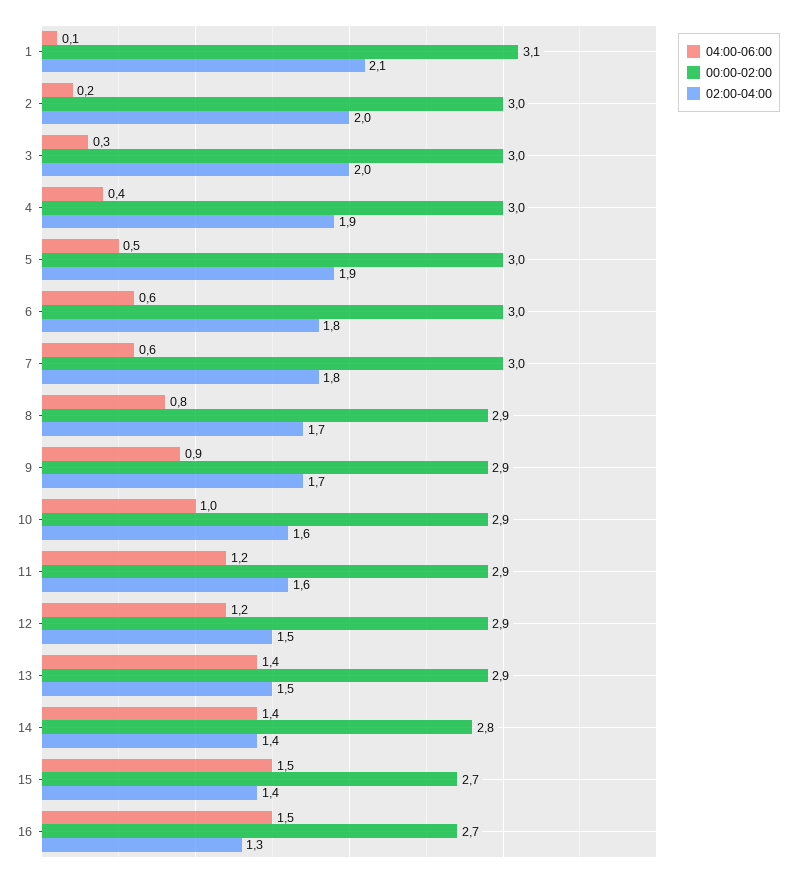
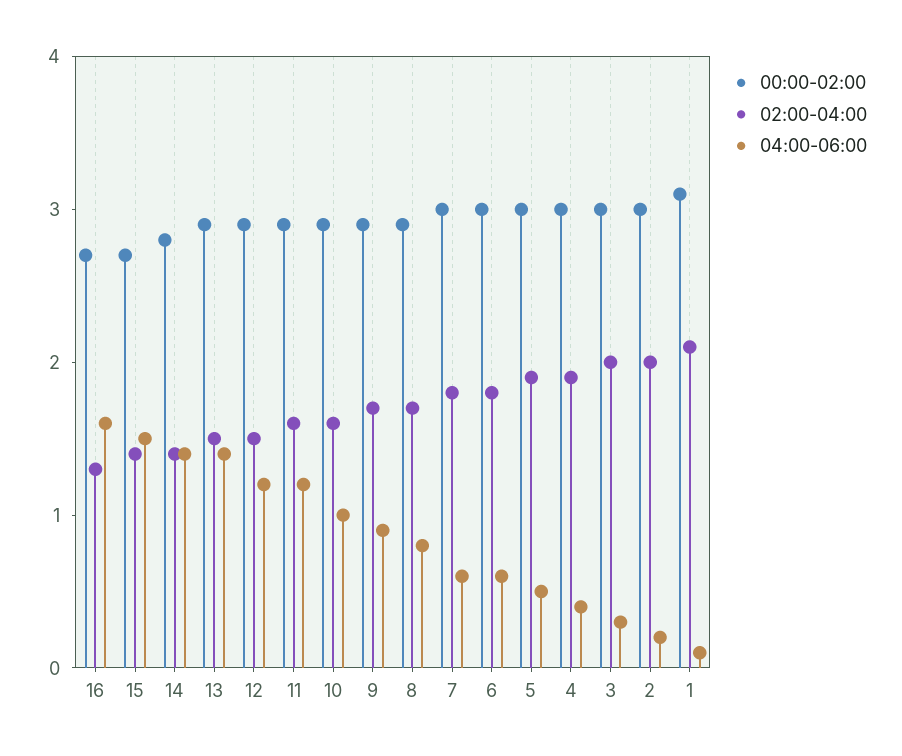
  {
    "04:00-06:00": {
      "1": 0.1,
      "2": 0.2,
      "3": 0.3,
      "4": 0.4,
      "5": 0.5,
      "6": 0.6,
      "7": 0.6,
      "8": 0.8,
      "9": 0.9,
      "10": 1,
      "11": 1.2,
      "12": 1.2,
      "13": 1.4,
      "14": 1.4,
      "15": 1.5,
-     "16": 1.5
+     "16": 1.6
    },
    "00:00-02:00": {
      "1": 3.1,
      "2": 3,
      "3": 3,
      "4": 3,
      "5": 3,
      "6": 3,
      "7": 3,
      "8": 2.9,
      "9": 2.9,
      "10": 2.9,
      "11": 2.9,
      "12": 2.9,
      "13": 2.9,
      "14": 2.8,
      "15": 2.7,
      "16": 2.7
    },
    "02:00-04:00": {
      "1": 2.1,
      "2": 2,
      "3": 2,
      "4": 1.9,
      "5": 1.9,
      "6": 1.8,
      "7": 1.8,
      "8": 1.7,
      "9": 1.7,
      "10": 1.6,
      "11": 1.6,
      "12": 1.5,
      "13": 1.5,
      "14": 1.4,
      "15": 1.4,
      "16": 1.3
    }
  }

